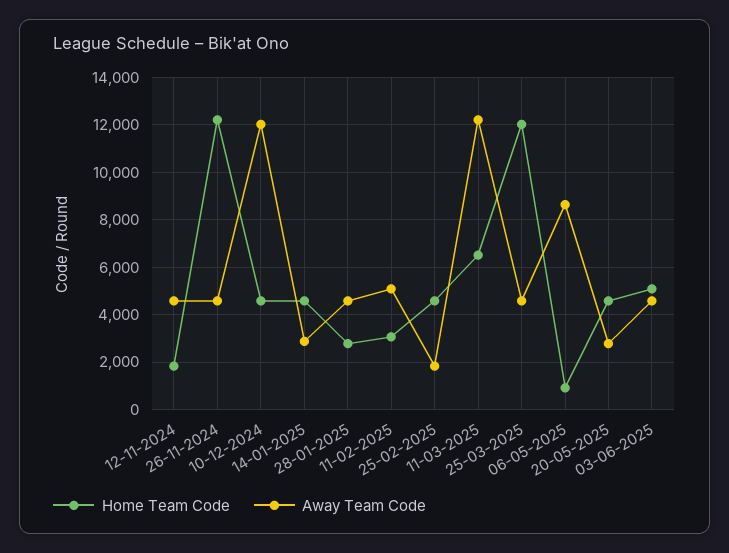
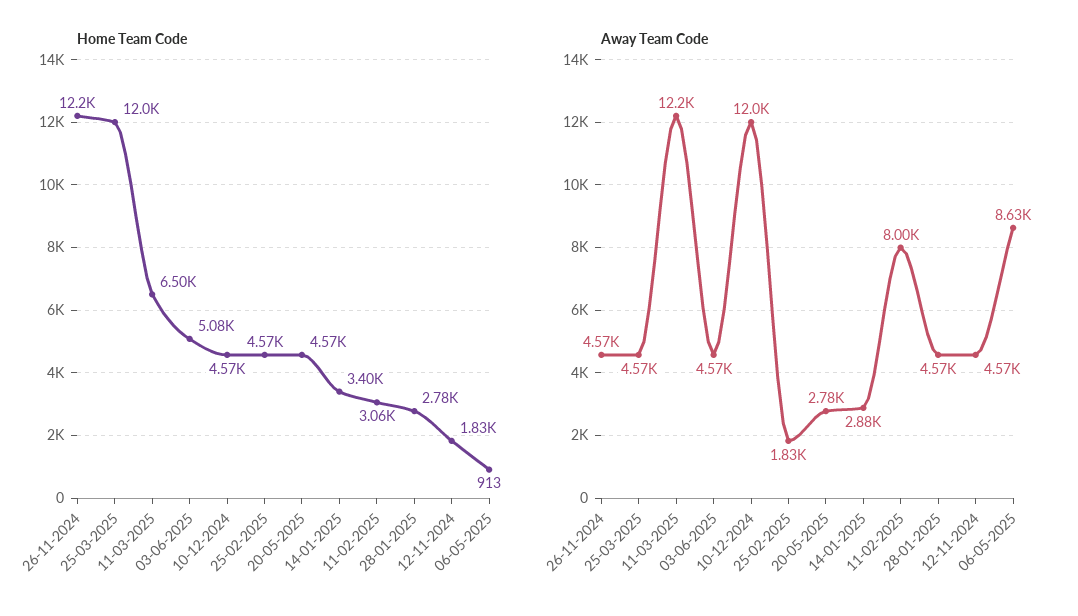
  {
    "Home Team Code": {
      "12-11-2024": 1830,
      "26-11-2024": 12200,
      "10-12-2024": 4570,
-     "14-01-2025": 4500,
+     "14-01-2025": 3400,
      "28-01-2025": 2780,
      "11-02-2025": 3060,
      "25-02-2025": 4570,
      "11-03-2025": 6500,
      "25-03-2025": 12000,
      "06-05-2025": 913,
      "20-05-2025": 4570,
      "03-06-2025": 5080
    },
    "Away Team Code": {
      "12-11-2024": 4570,
      "26-11-2024": 4570,
      "10-12-2024": 12000,
      "14-01-2025": 2880,
      "28-01-2025": 4570,
-     "11-02-2025": 5000,
+     "11-02-2025": 8000,
      "25-02-2025": 1830,
      "11-03-2025": 12200,
      "25-03-2025": 4570,
      "06-05-2025": 8630,
      "20-05-2025": 2780,
      "03-06-2025": 4570
    }
  }

